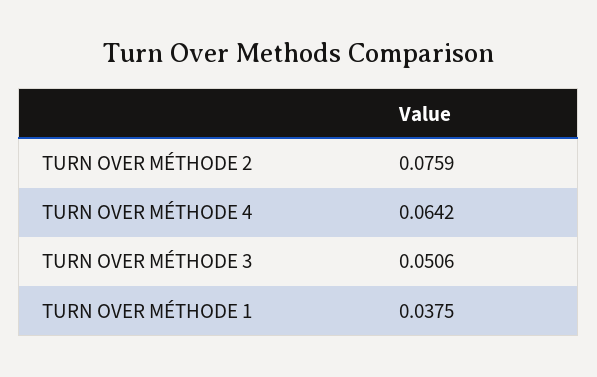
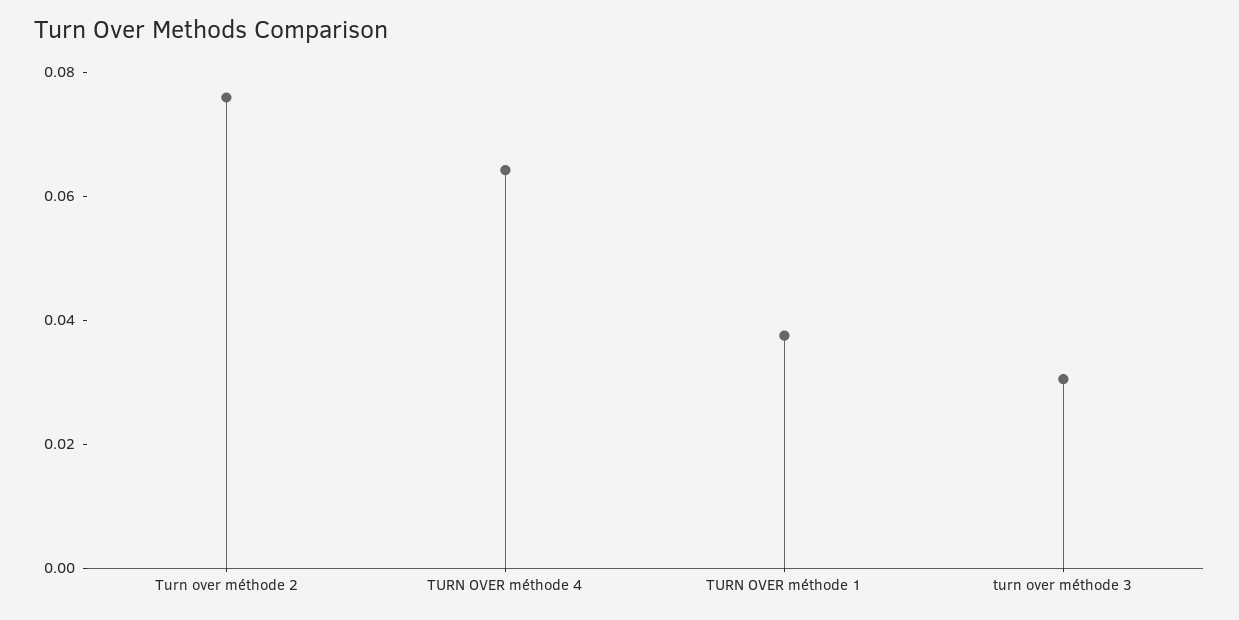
  {
    "TURN OVER MÉTHODE 2": 0.0759,
    "TURN OVER MÉTHODE 4": 0.0642,
-   "TURN OVER MÉTHODE 3": 0.0506,
+   "TURN OVER MÉTHODE 3": 0.03,
    "TURN OVER MÉTHODE 1": 0.0375
  }

